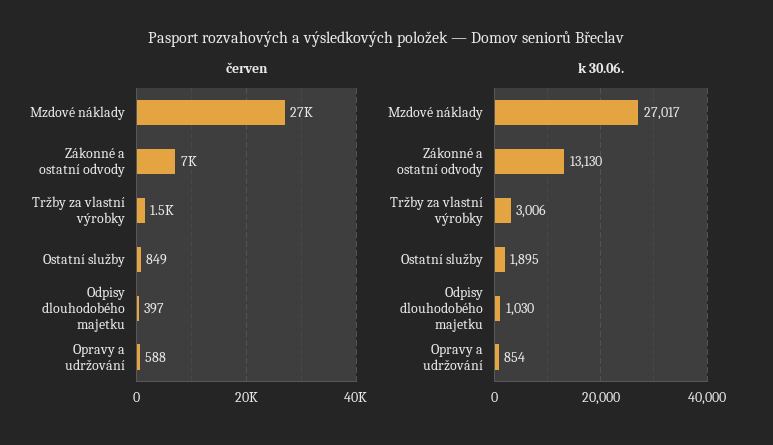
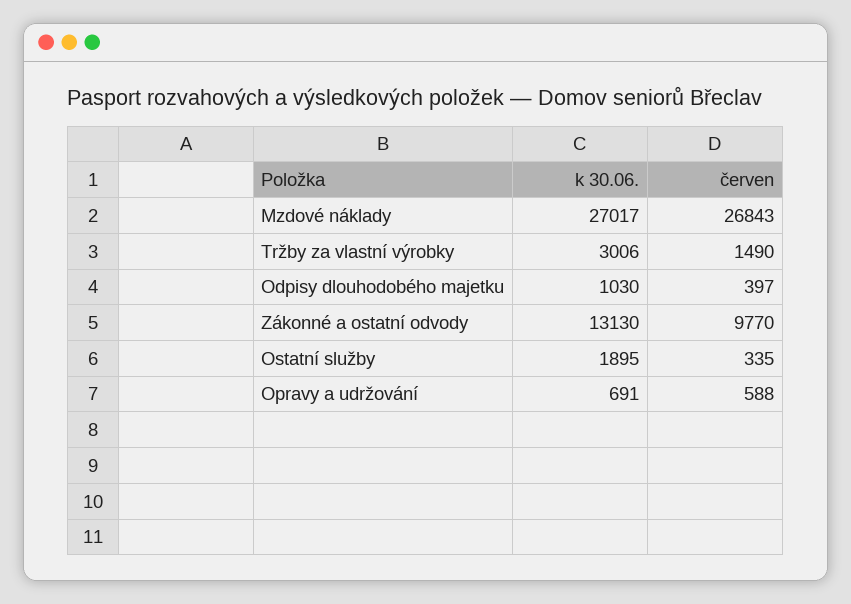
  {
    "červen": {
      "Mzdové náklady": 26843,
-     "Zákonné a ostatní odvody": 7000,
+     "Zákonné a ostatní odvody": 9770,
      "Tržby za vlastní výrobky": 1490,
-     "Ostatní služby": 849,
+     "Ostatní služby": 335,
      "Odpisy dlouhodobého majetku": 397,
      "Opravy a udržování": 588
    },
    "k 30.06.": {
      "Mzdové náklady": 27017,
      "Zákonné a ostatní odvody": 13130,
      "Tržby za vlastní výrobky": 3006,
      "Ostatní služby": 1895,
      "Odpisy dlouhodobého majetku": 1030,
-     "Opravy a udržování": 854
+     "Opravy a udržování": 691
    }
  }

